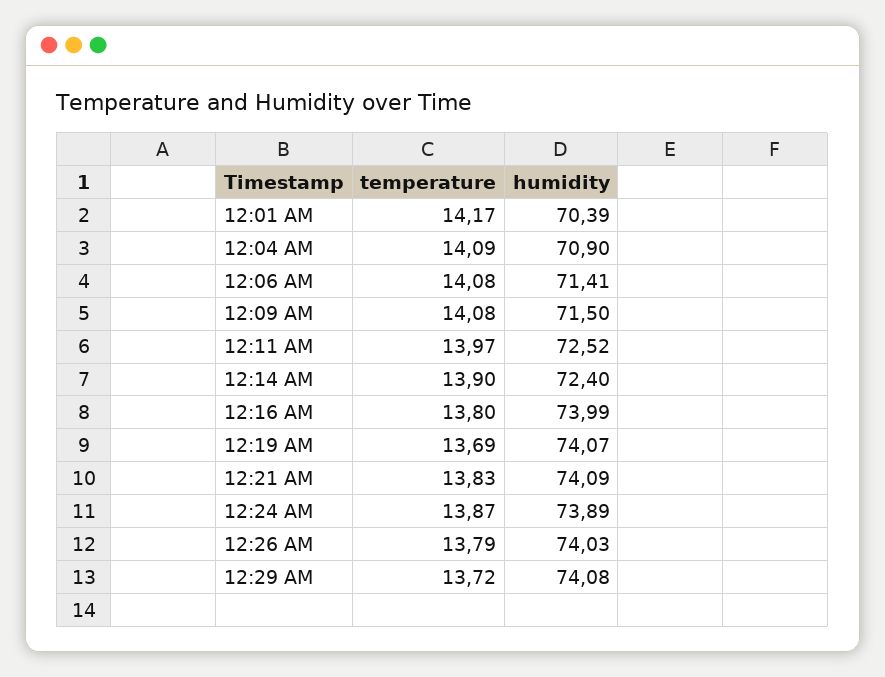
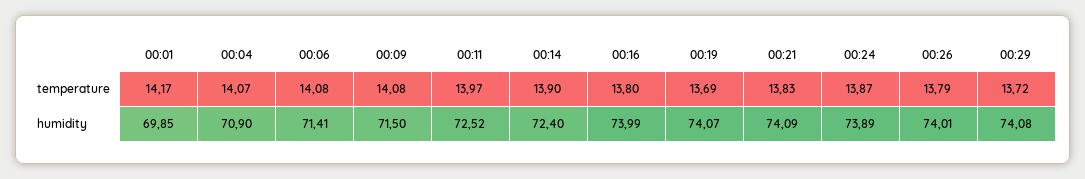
  {
    "temperature": {
      "12:01 AM": 14.17,
-     "12:04 AM": 14.09,
+     "12:04 AM": 14.07,
      "12:06 AM": 14.08,
      "12:09 AM": 14.08,
      "12:11 AM": 13.97,
      "12:14 AM": 13.9,
      "12:16 AM": 13.8,
      "12:19 AM": 13.69,
      "12:21 AM": 13.83,
      "12:24 AM": 13.87,
      "12:26 AM": 13.79,
      "12:29 AM": 13.72
    },
    "humidity": {
-     "12:01 AM": 70.39,
+     "12:01 AM": 69.85,
      "12:04 AM": 70.9,
      "12:06 AM": 71.41,
      "12:09 AM": 71.5,
      "12:11 AM": 72.52,
      "12:14 AM": 72.4,
      "12:16 AM": 73.99,
      "12:19 AM": 74.07,
      "12:21 AM": 74.09,
      "12:24 AM": 73.89,
-     "12:26 AM": 74.03,
+     "12:26 AM": 74.01,
      "12:29 AM": 74.08
    }
  }

